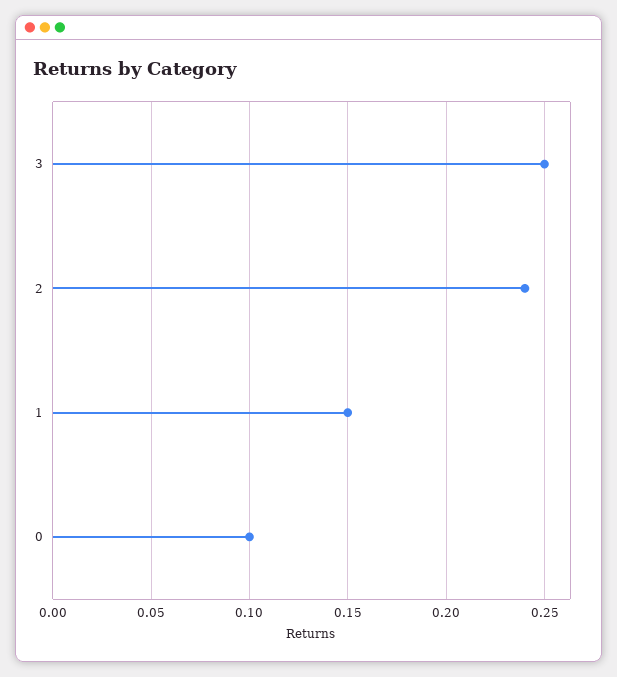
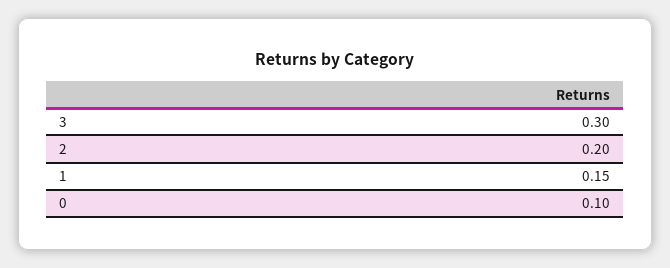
  {
-   "3": 0.25,
+   "3": 0.3,
-   "2": 0.24,
+   "2": 0.2,
    "1": 0.15,
    "0": 0.1
  }

